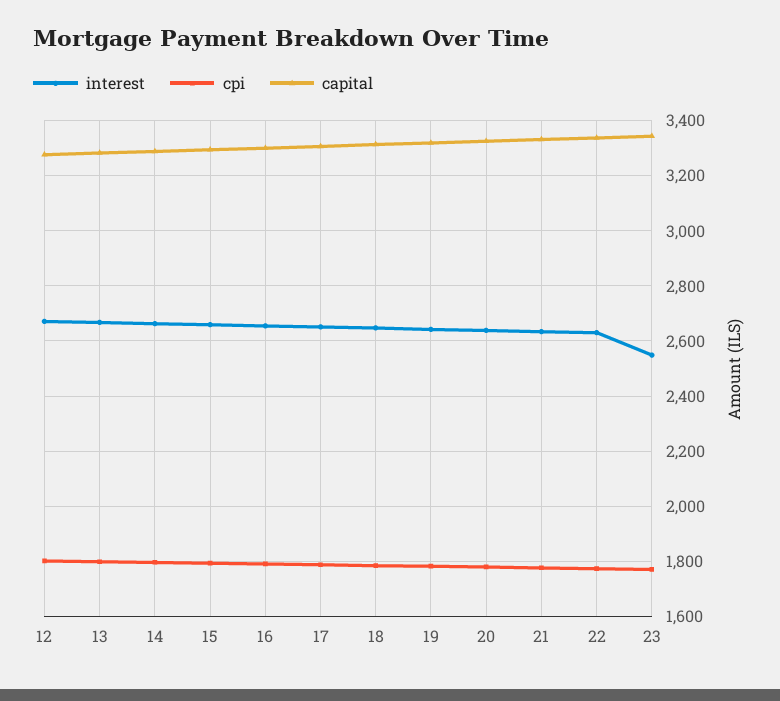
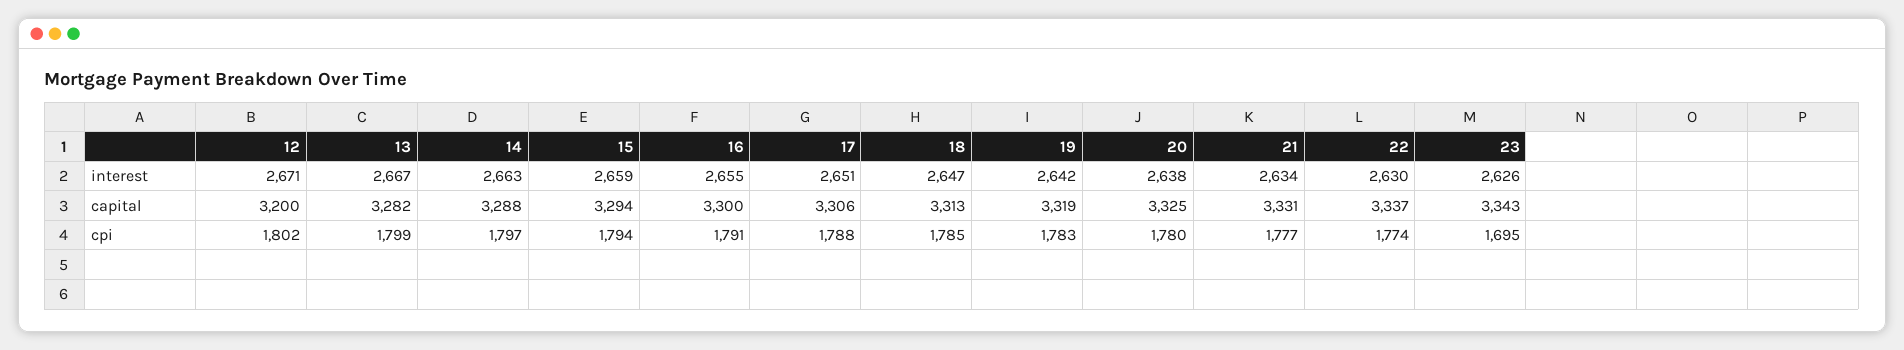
  {
    "interest": {
      "12": 2671,
      "13": 2667,
      "14": 2663,
      "15": 2659,
      "16": 2655,
      "17": 2651,
      "18": 2647,
      "19": 2642,
      "20": 2638,
      "21": 2634,
      "22": 2630,
-     "23": 2550
+     "23": 2626
    },
    "cpi": {
      "12": 1802,
      "13": 1799,
      "14": 1797,
      "15": 1794,
      "16": 1791,
      "17": 1788,
      "18": 1785,
      "19": 1783,
      "20": 1780,
      "21": 1777,
      "22": 1774,
-     "23": 1775
+     "23": 1695
    },
    "capital": {
-     "12": 3275,
+     "12": 3200,
      "13": 3282,
      "14": 3288,
      "15": 3294,
      "16": 3300,
      "17": 3306,
      "18": 3313,
      "19": 3319,
      "20": 3325,
      "21": 3331,
      "22": 3337,
      "23": 3343
    }
  }

